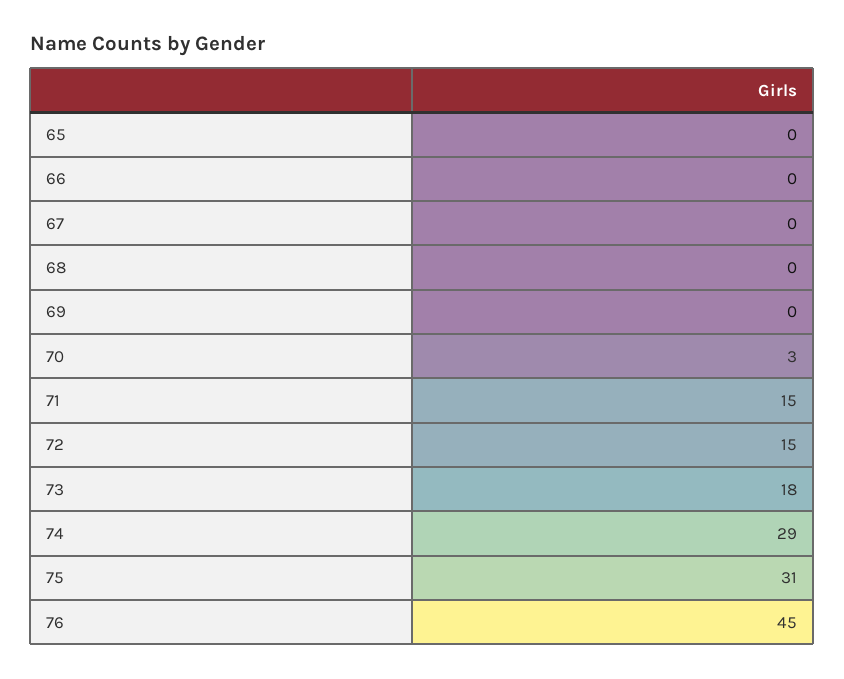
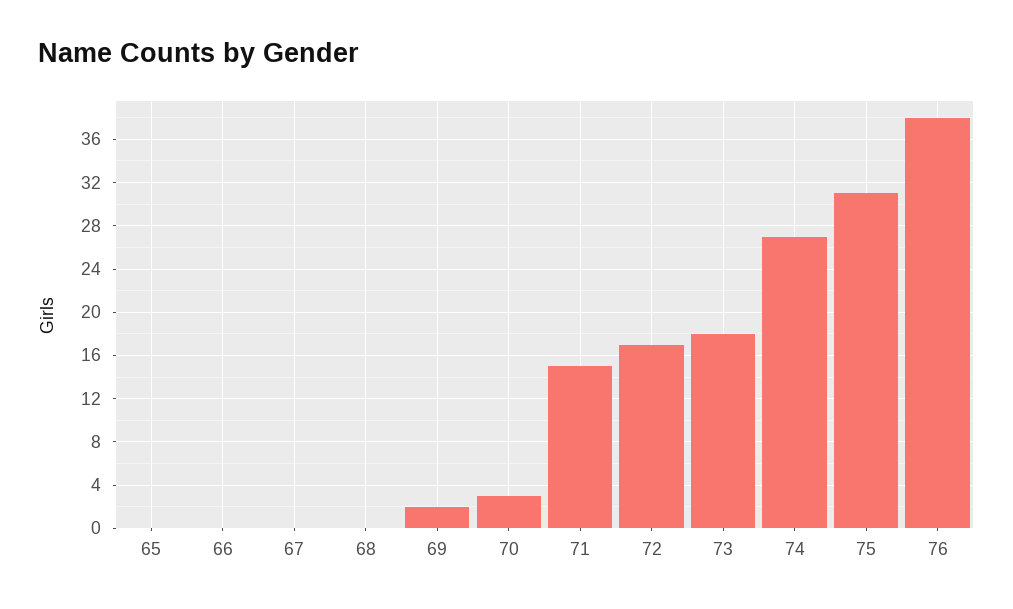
  {
    "65": 0,
    "66": 0,
    "67": 0,
    "68": 0,
-   "69": 0,
+   "69": 2,
    "70": 3,
    "71": 15,
-   "72": 15,
+   "72": 17,
    "73": 18,
-   "74": 29,
+   "74": 27,
    "75": 31,
-   "76": 45
+   "76": 38
  }

